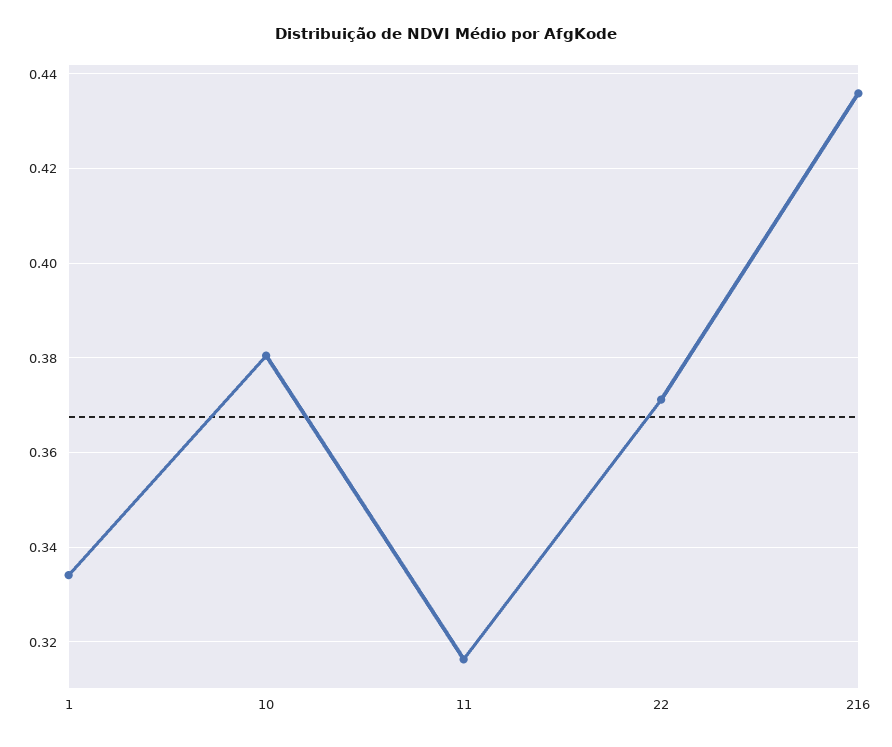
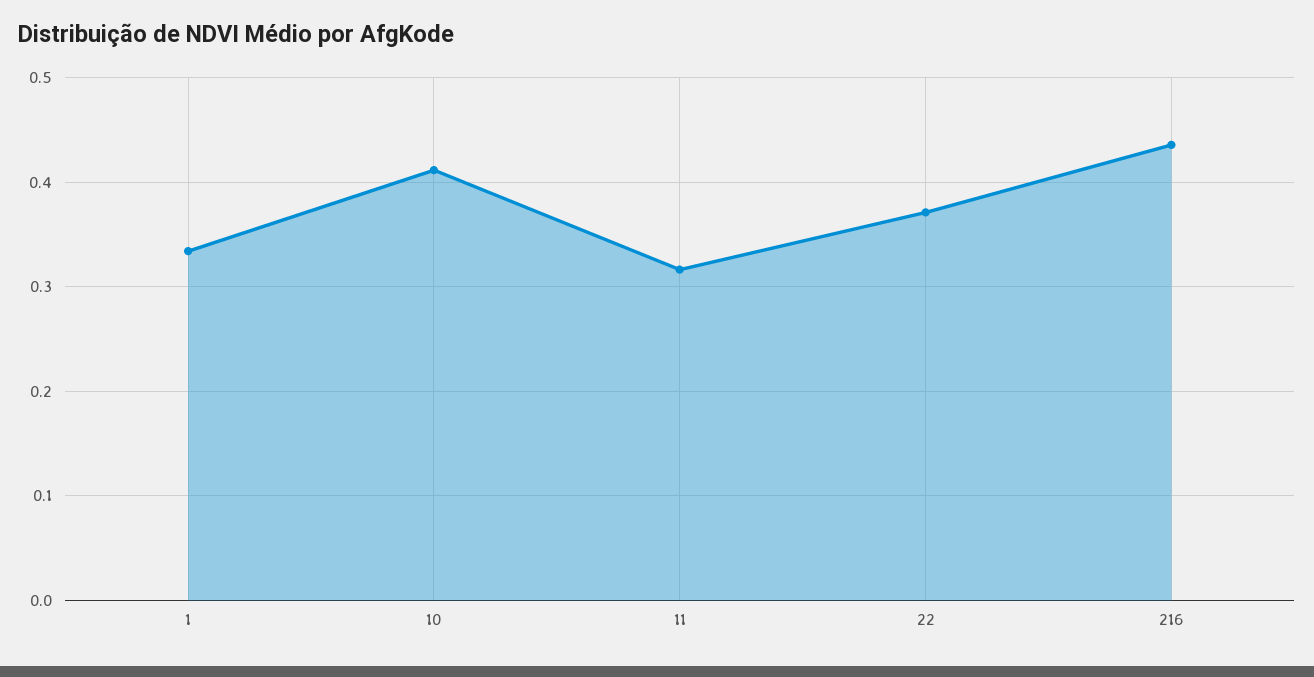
  {
    "1": 0.334,
-   "10": 0.38,
+   "10": 0.41,
    "11": 0.316,
    "22": 0.372,
    "216": 0.436
  }

